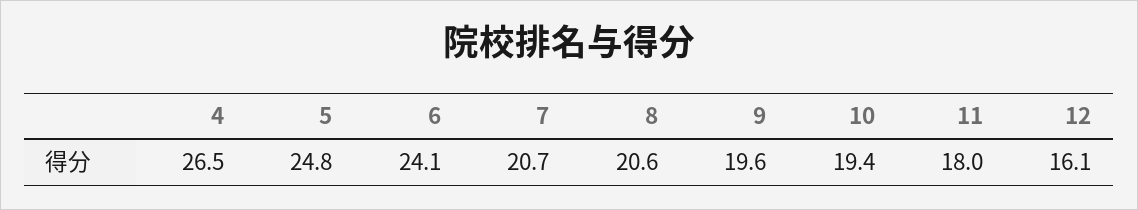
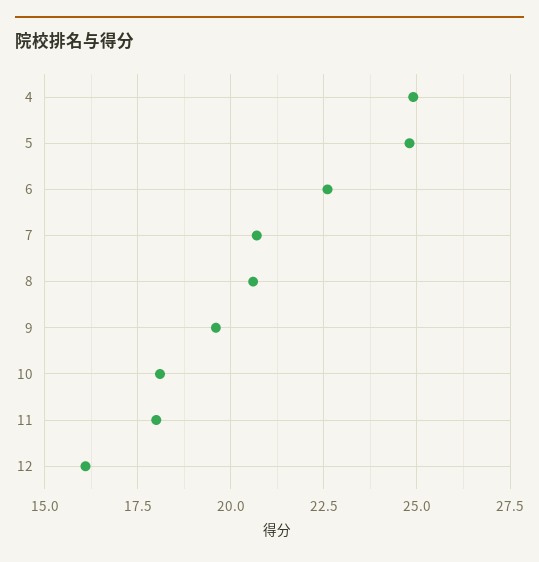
  {
-   "4": 26.5,
+   "4": 25,
    "5": 24.8,
-   "6": 24.1,
+   "6": 22.5,
    "7": 20.7,
    "8": 20.6,
    "9": 19.6,
-   "10": 19.4,
+   "10": 18,
    "11": 18,
    "12": 16.1
  }

